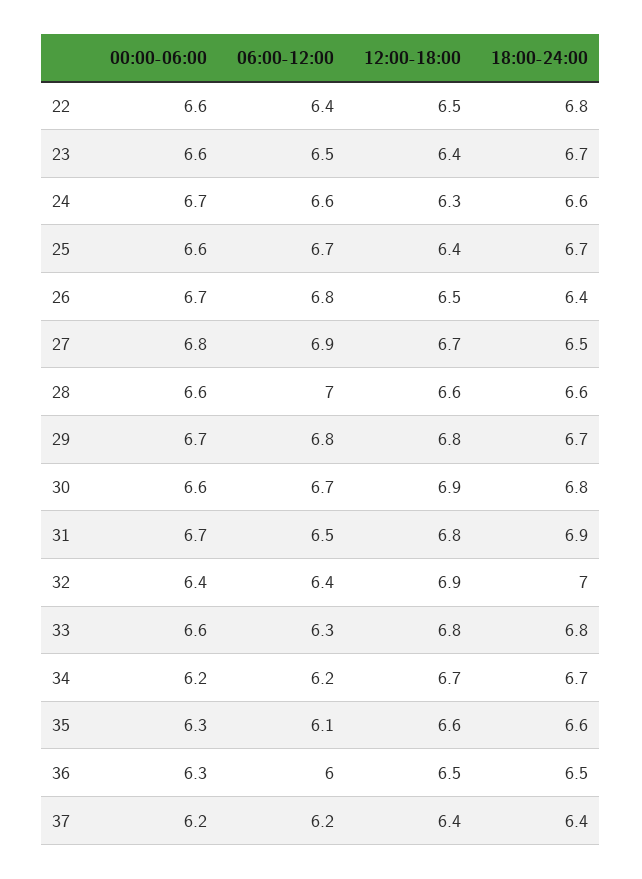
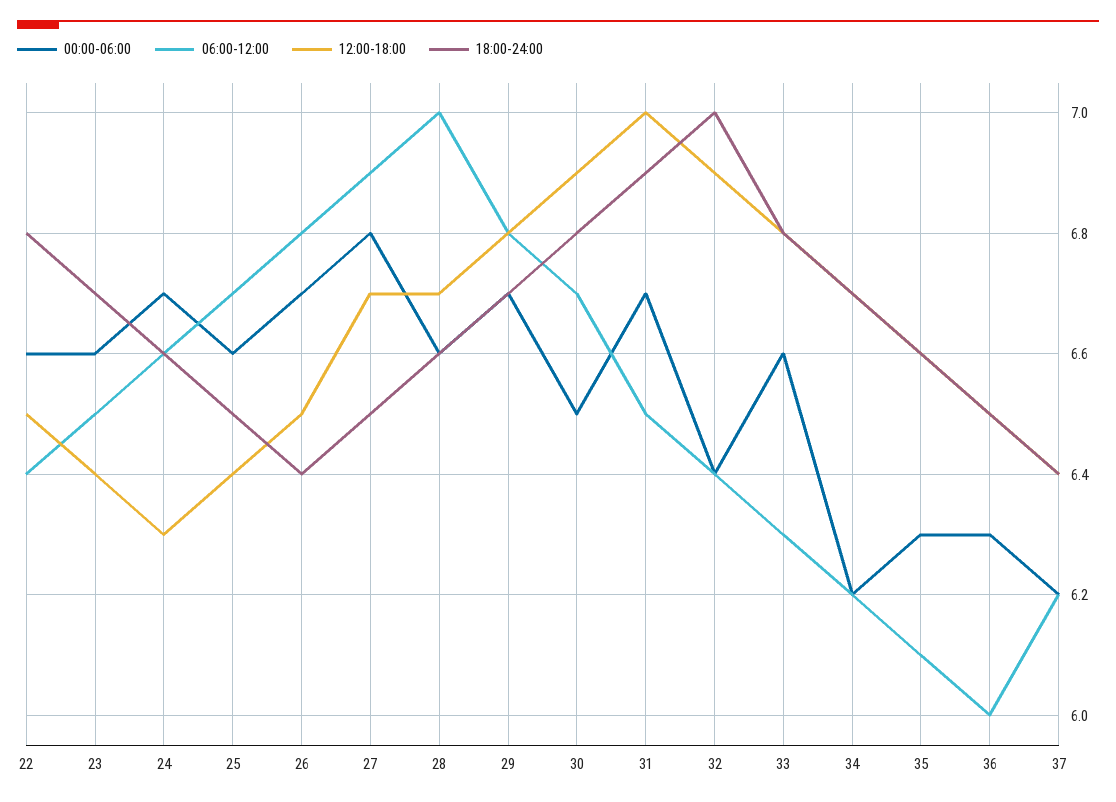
  {
    "00:00-06:00": {
      "22": 6.6,
      "23": 6.6,
      "24": 6.7,
      "25": 6.6,
      "26": 6.7,
      "27": 6.8,
      "28": 6.6,
      "29": 6.7,
-     "30": 6.6,
+     "30": 6.5,
      "31": 6.7,
      "32": 6.4,
      "33": 6.6,
      "34": 6.2,
      "35": 6.3,
      "36": 6.3,
      "37": 6.2
    },
    "06:00-12:00": {
      "22": 6.4,
      "23": 6.5,
      "24": 6.6,
      "25": 6.7,
      "26": 6.8,
      "27": 6.9,
      "28": 7,
      "29": 6.8,
      "30": 6.7,
      "31": 6.5,
      "32": 6.4,
      "33": 6.3,
      "34": 6.2,
      "35": 6.1,
      "36": 6,
      "37": 6.2
    },
    "12:00-18:00": {
      "22": 6.5,
      "23": 6.4,
      "24": 6.3,
      "25": 6.4,
      "26": 6.5,
      "27": 6.7,
-     "28": 6.6,
+     "28": 6.7,
      "29": 6.8,
      "30": 6.9,
-     "31": 6.8,
+     "31": 7,
      "32": 6.9,
      "33": 6.8,
      "34": 6.7,
      "35": 6.6,
      "36": 6.5,
      "37": 6.4
    },
    "18:00-24:00": {
      "22": 6.8,
      "23": 6.7,
      "24": 6.6,
-     "25": 6.7,
+     "25": 6.5,
      "26": 6.4,
      "27": 6.5,
      "28": 6.6,
      "29": 6.7,
      "30": 6.8,
      "31": 6.9,
      "32": 7,
      "33": 6.8,
      "34": 6.7,
      "35": 6.6,
      "36": 6.5,
      "37": 6.4
    }
  }

